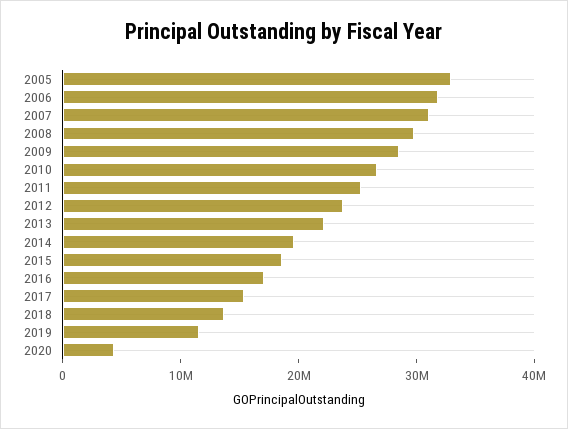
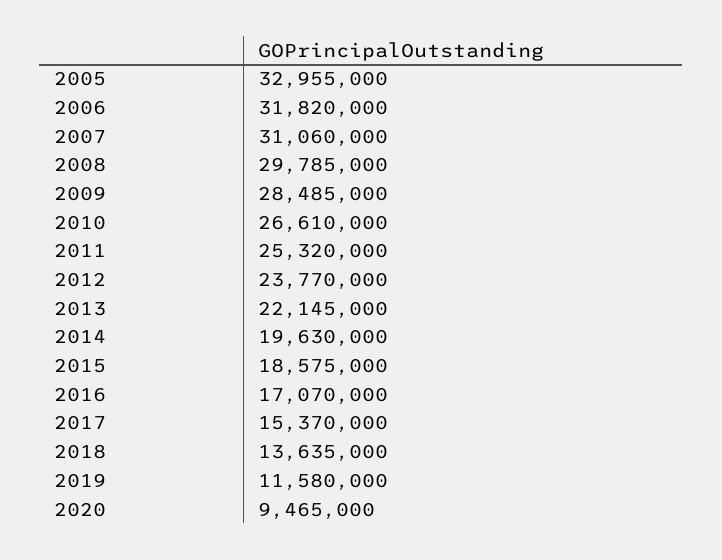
  {
    "2005": 32955000,
    "2006": 31820000,
    "2007": 31060000,
    "2008": 29785000,
    "2009": 28485000,
    "2010": 26610000,
    "2011": 25320000,
    "2012": 23770000,
    "2013": 22145000,
    "2014": 19630000,
    "2015": 18575000,
    "2016": 17070000,
    "2017": 15370000,
    "2018": 13635000,
    "2019": 11580000,
-   "2020": 4000000
+   "2020": 9465000
  }

